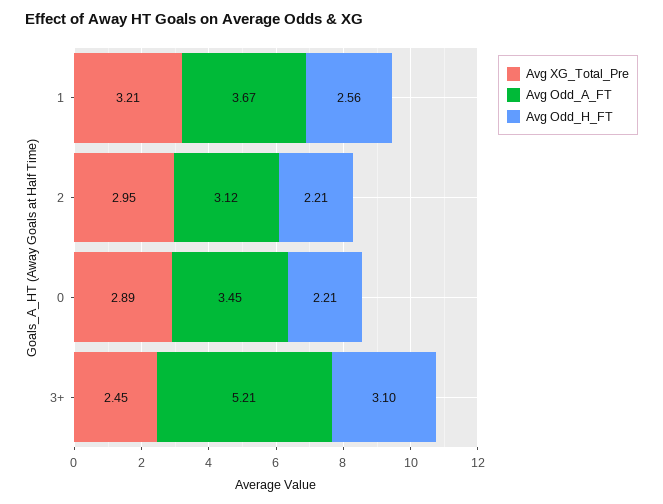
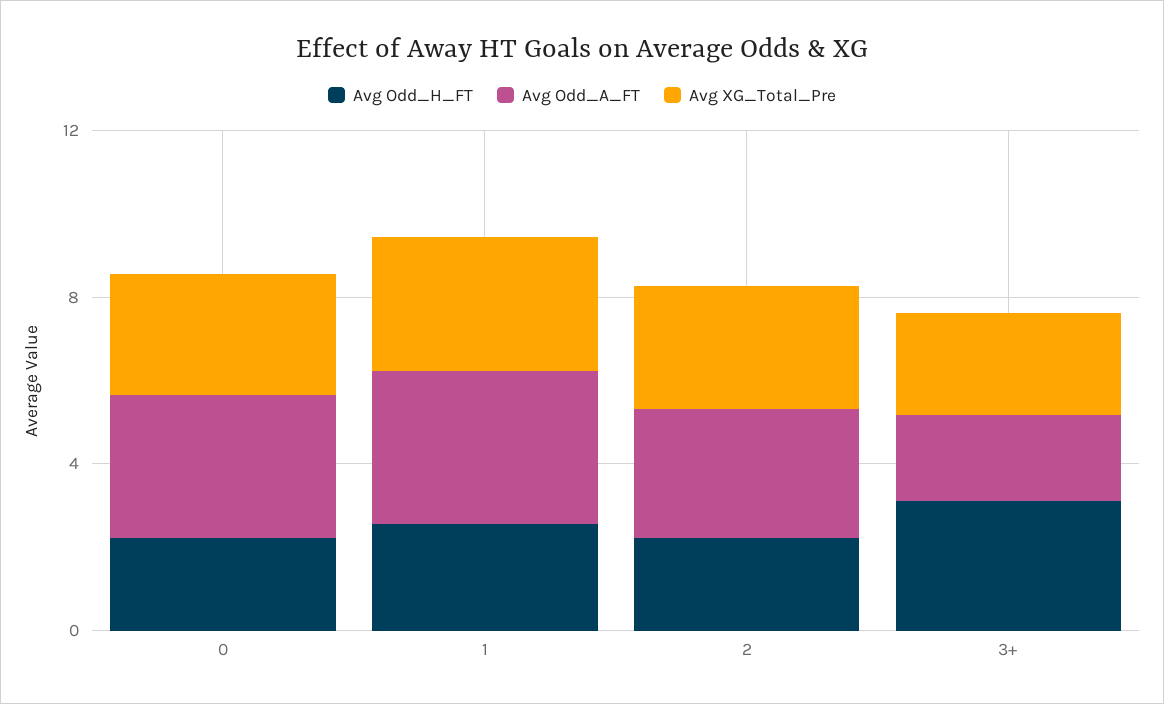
  {
    "Avg XG_Total_Pre": {
      "1": 3.21,
      "2": 2.95,
      "0": 2.89,
      "3+": 2.45
    },
    "Avg Odd_A_FT": {
      "1": 3.67,
      "2": 3.12,
      "0": 3.45,
-     "3+": 5.21
+     "3+": 2
    },
    "Avg Odd_H_FT": {
      "1": 2.56,
      "2": 2.21,
      "0": 2.21,
      "3+": 3.1
    }
  }

